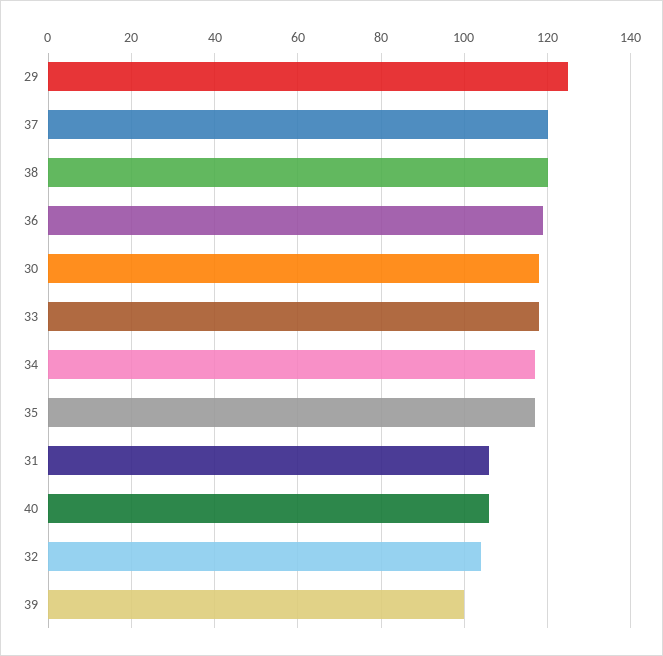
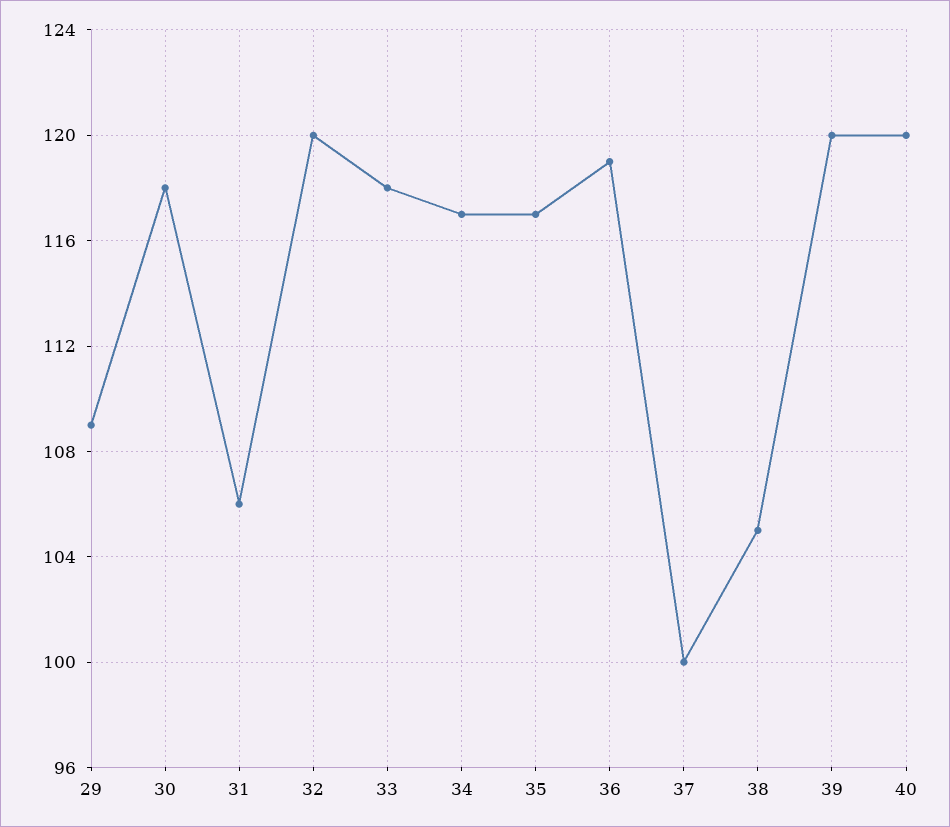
  {
-   "29": 125,
+   "29": 109,
-   "37": 120,
+   "37": 100,
-   "38": 120,
+   "38": 105,
    "36": 119,
    "30": 118,
    "33": 118,
    "34": 117,
    "35": 117,
    "31": 106,
-   "40": 105,
+   "40": 120,
-   "32": 105,
+   "32": 120,
-   "39": 100
+   "39": 120
  }

